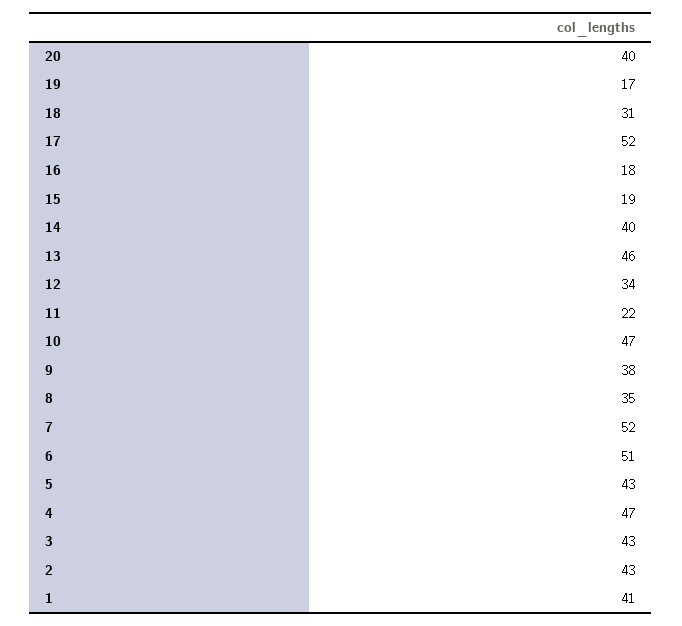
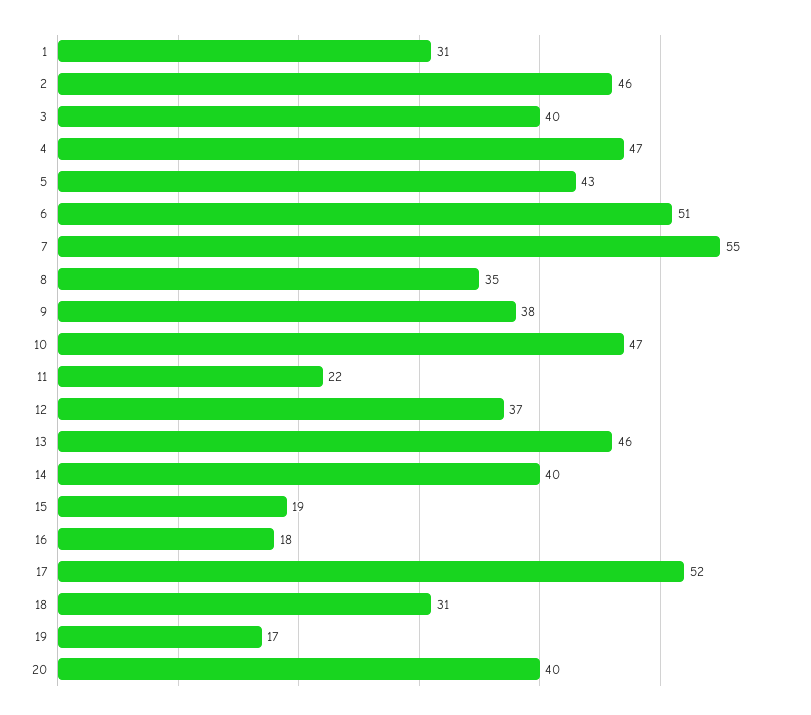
  {
    "20": 40,
    "19": 17,
    "18": 31,
    "17": 52,
    "16": 18,
    "15": 19,
    "14": 40,
    "13": 46,
-   "12": 34,
+   "12": 37,
    "11": 22,
    "10": 47,
    "9": 38,
    "8": 35,
-   "7": 52,
+   "7": 55,
    "6": 51,
    "5": 43,
    "4": 47,
-   "3": 43,
+   "3": 40,
-   "2": 43,
+   "2": 46,
-   "1": 41
+   "1": 31
  }

